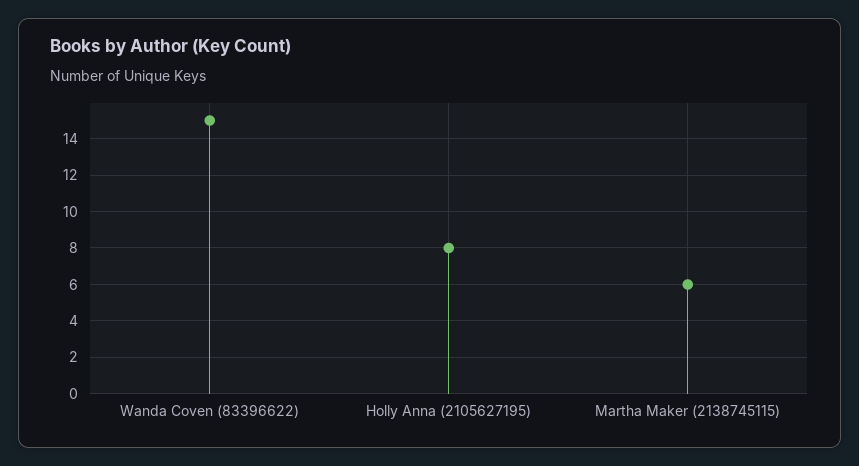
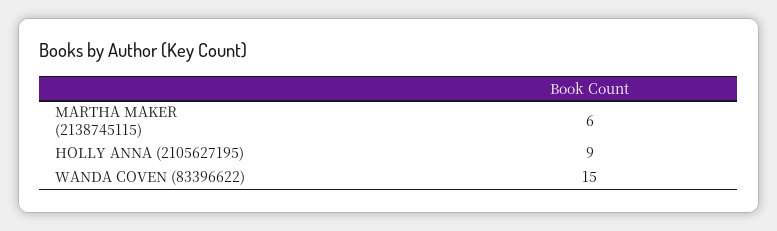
  {
    "Wanda Coven (83396622)": 15,
-   "Holly Anna (2105627195)": 8,
+   "Holly Anna (2105627195)": 9,
    "Martha Maker (2138745115)": 6
  }

